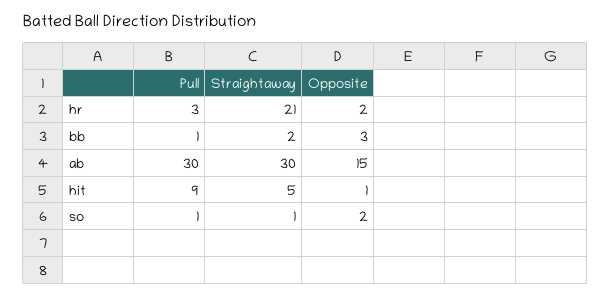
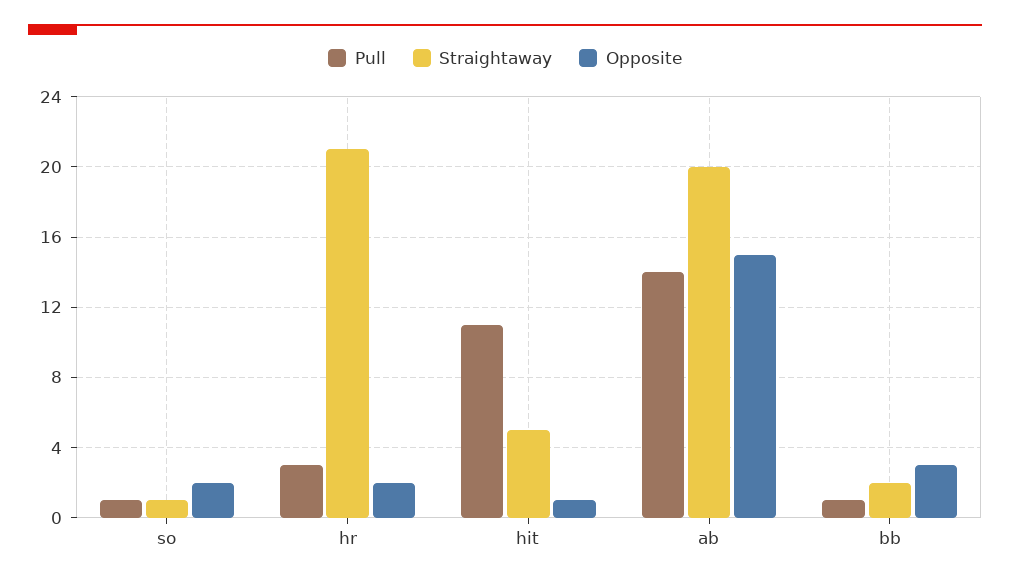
  {
    "Pull": {
      "hr": 3,
      "bb": 1,
-     "ab": 30,
+     "ab": 14,
-     "hit": 9,
+     "hit": 11,
      "so": 1
    },
    "Straightaway": {
      "hr": 21,
      "bb": 2,
-     "ab": 30,
+     "ab": 20,
      "hit": 5,
      "so": 1
    },
    "Opposite": {
      "hr": 2,
      "bb": 3,
      "ab": 15,
      "hit": 1,
      "so": 2
    }
  }

